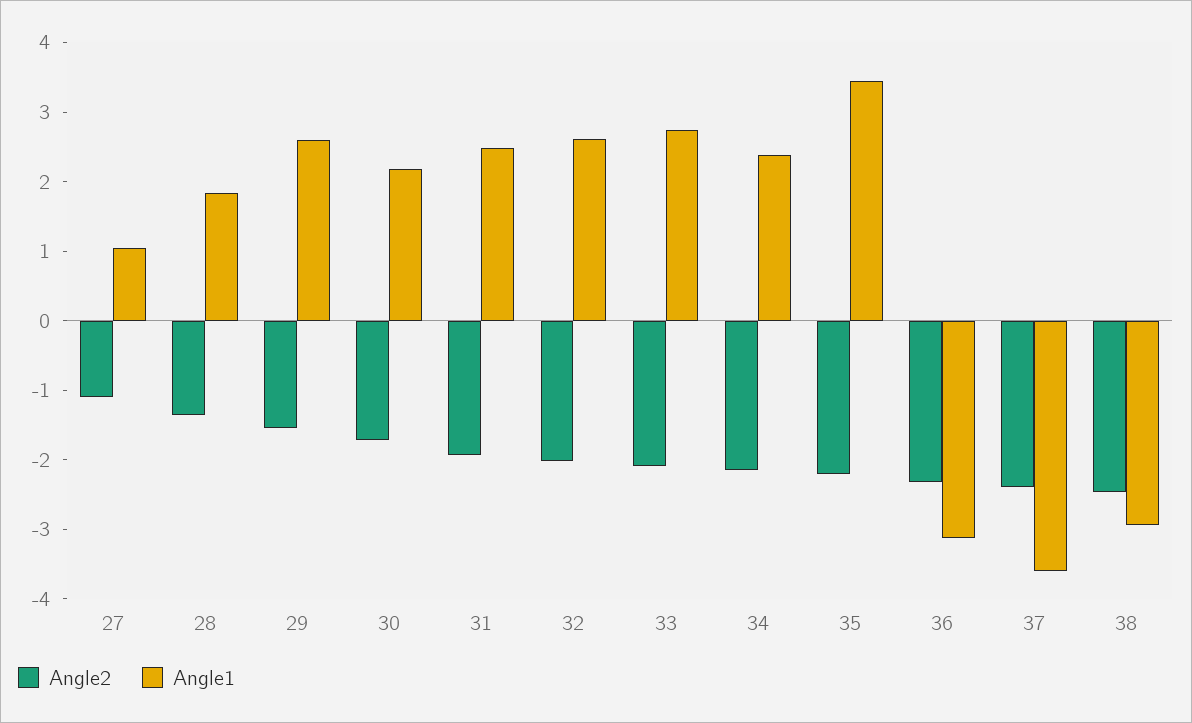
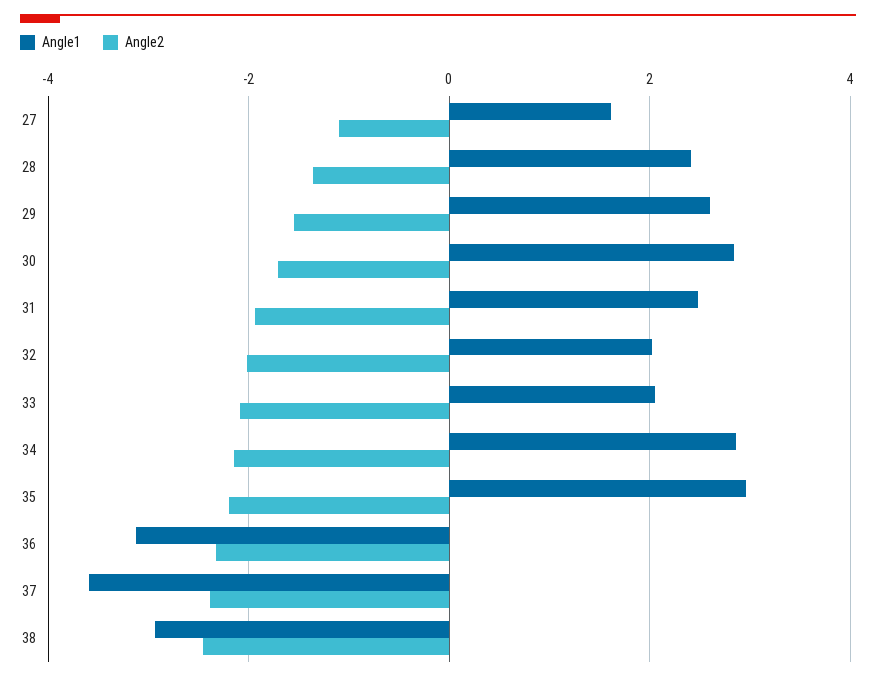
  {
    "Angle2": {
      "27": -1,
      "28": -1.4,
      "29": -1.6,
      "30": -1.8,
      "31": -2,
      "32": -2,
      "33": -2,
      "34": -2.2,
      "35": -2.2,
      "36": -2.4,
      "37": -2.4,
      "38": -2.4
    },
    "Angle1": {
-     "27": 1,
+     "27": 1.6,
-     "28": 1.8,
+     "28": 2.4,
      "29": 2.6,
-     "30": 2.2,
+     "30": 2.8,
      "31": 2.4,
-     "32": 2.6,
+     "32": 2,
-     "33": 2.8,
+     "33": 2,
-     "34": 2.4,
+     "34": 2.8,
-     "35": 3.4,
+     "35": 3,
      "36": -3.2,
      "37": -3.6,
      "38": -3
    }
  }

